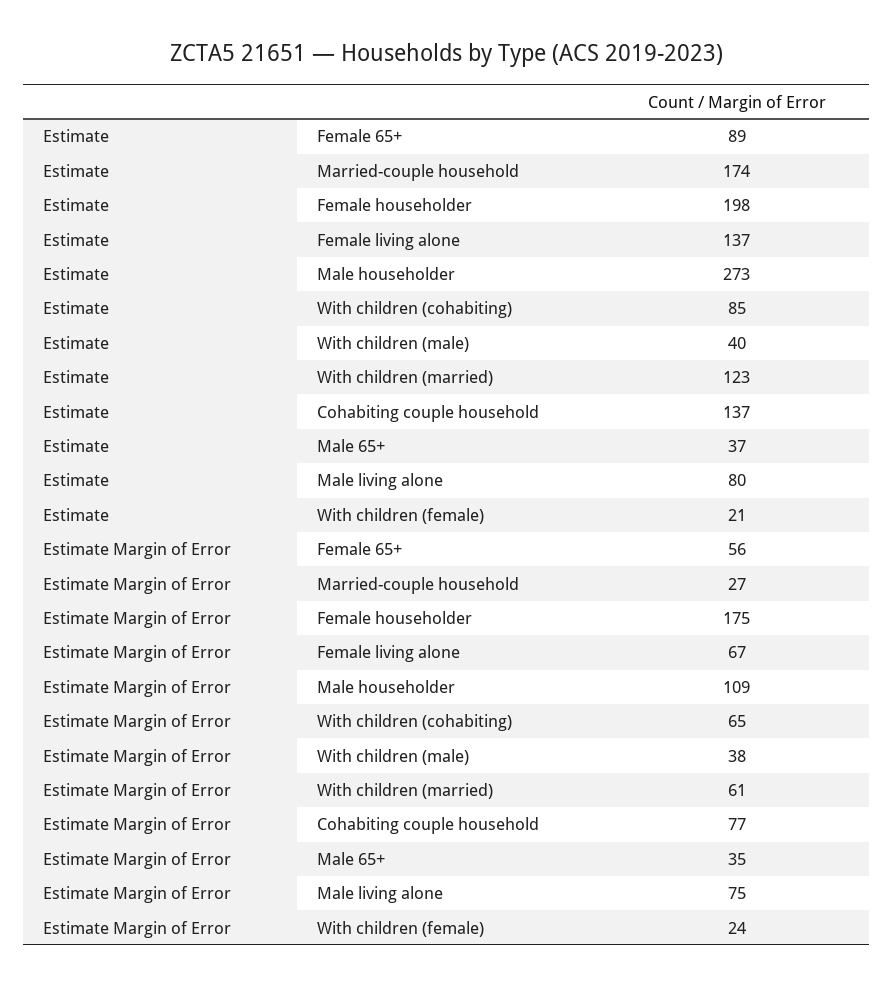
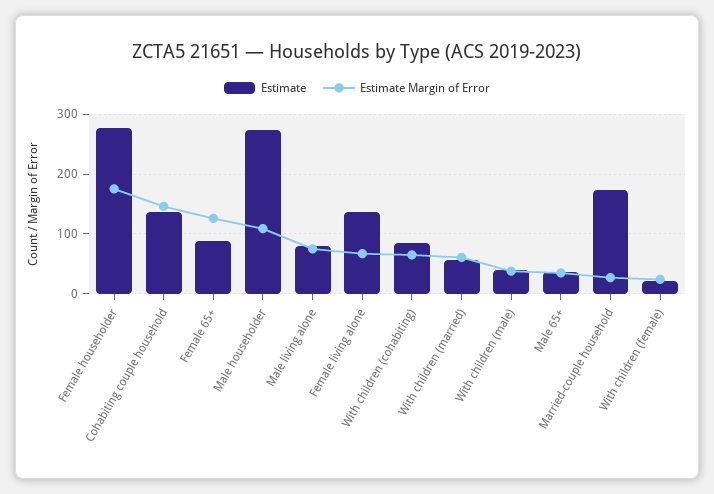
  {
    "Estimate": {
      "Female 65+": 89,
      "Married-couple household": 174,
-     "Female householder": 198,
+     "Female householder": 280,
      "Female living alone": 137,
      "Male householder": 273,
      "With children (cohabiting)": 85,
      "With children (male)": 40,
-     "With children (married)": 123,
+     "With children (married)": 60,
      "Cohabiting couple household": 137,
      "Male 65+": 37,
      "Male living alone": 80,
      "With children (female)": 21
    },
    "Estimate Margin of Error": {
-     "Female 65+": 56,
+     "Female 65+": 120,
      "Married-couple household": 27,
      "Female householder": 175,
      "Female living alone": 67,
      "Male householder": 109,
      "With children (cohabiting)": 65,
      "With children (male)": 38,
      "With children (married)": 61,
-     "Cohabiting couple household": 77,
+     "Cohabiting couple household": 140,
      "Male 65+": 35,
      "Male living alone": 75,
      "With children (female)": 24
    }
  }

